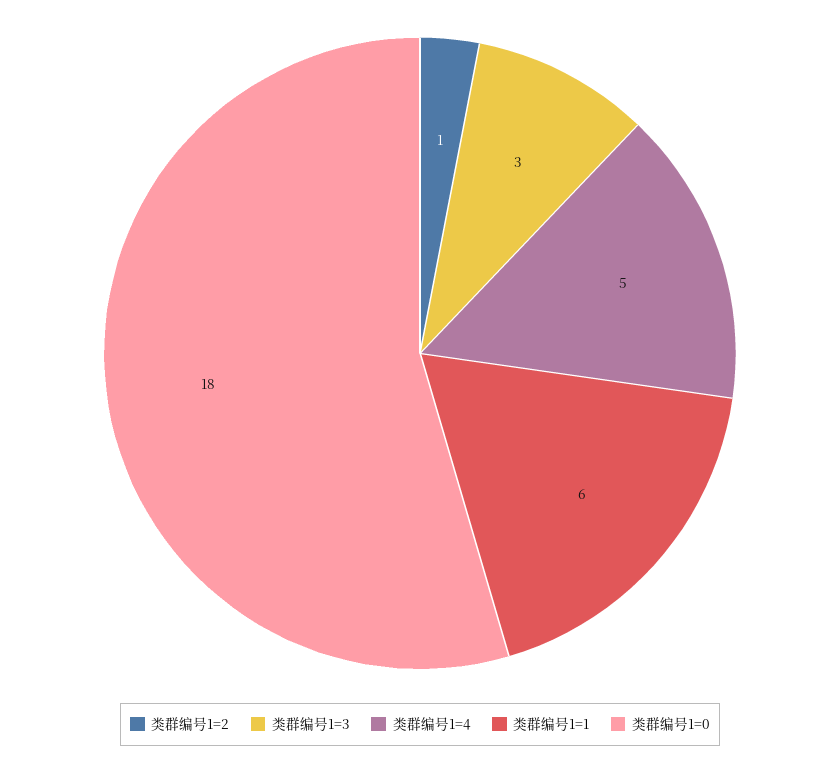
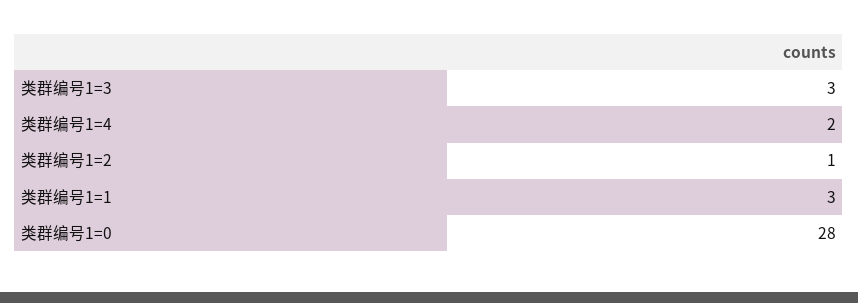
  {
    "类群编号1=2": 1,
    "类群编号1=3": 3,
-   "类群编号1=4": 5,
+   "类群编号1=4": 2,
-   "类群编号1=1": 6,
+   "类群编号1=1": 3,
-   "类群编号1=0": 18
+   "类群编号1=0": 28
  }

